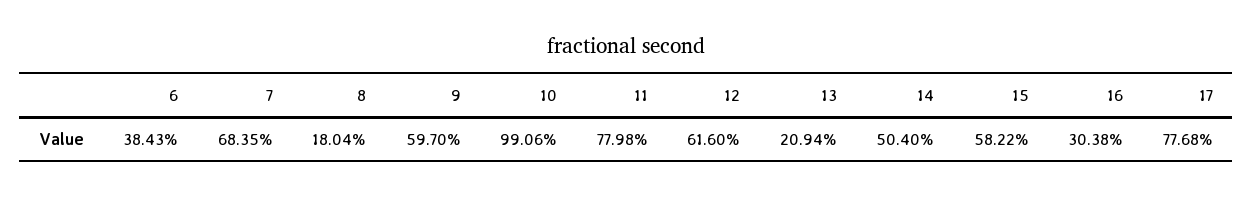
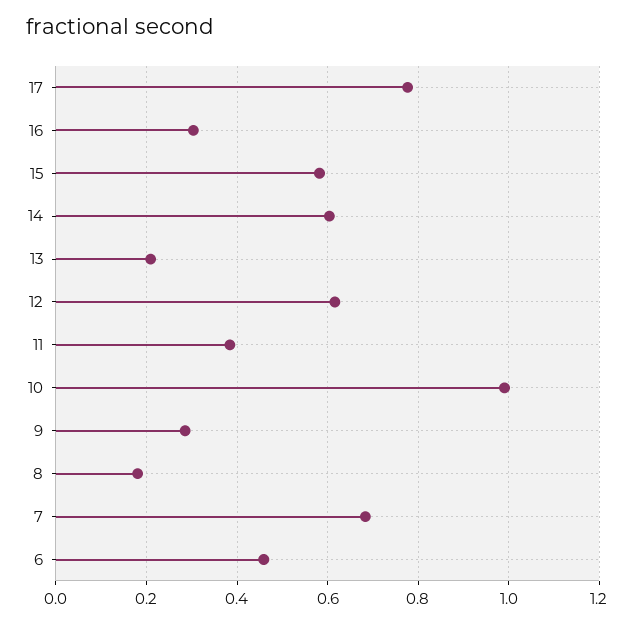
  {
-   "6": 0.3843,
+   "6": 0.46,
    "7": 0.6835,
    "8": 0.1804,
-   "9": 0.597,
+   "9": 0.28,
    "10": 0.9906,
-   "11": 0.7798,
+   "11": 0.38,
    "12": 0.616,
    "13": 0.2094,
-   "14": 0.504,
+   "14": 0.6,
    "15": 0.5822,
    "16": 0.3038,
    "17": 0.7768
  }

